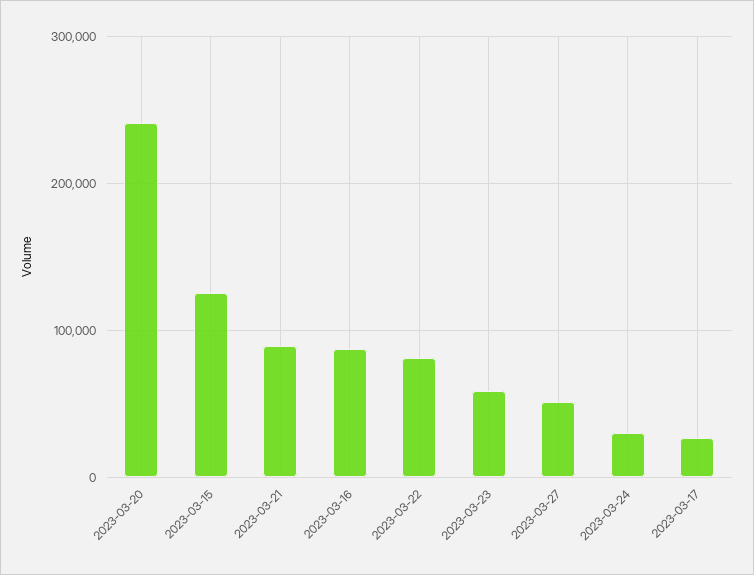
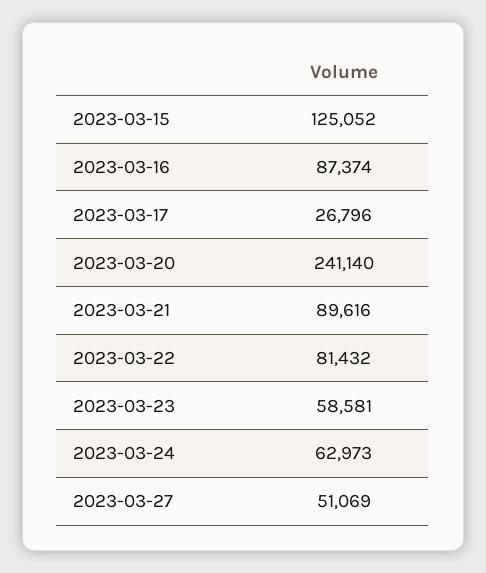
  {
    "2023-03-20": 241140,
    "2023-03-15": 125052,
    "2023-03-21": 89616,
    "2023-03-16": 87374,
    "2023-03-22": 81432,
    "2023-03-23": 58581,
    "2023-03-27": 51069,
-   "2023-03-24": 30000,
+   "2023-03-24": 62973,
    "2023-03-17": 26796
  }

